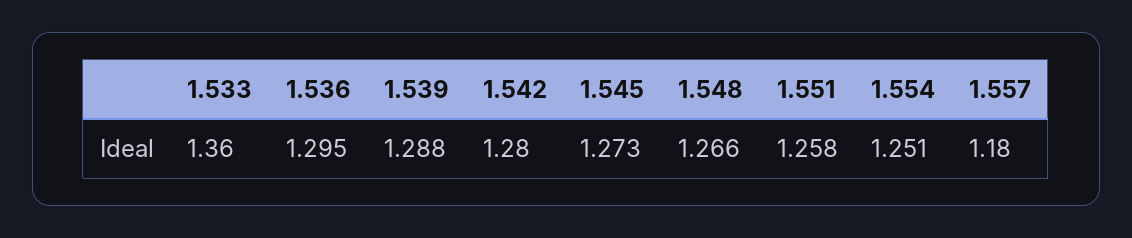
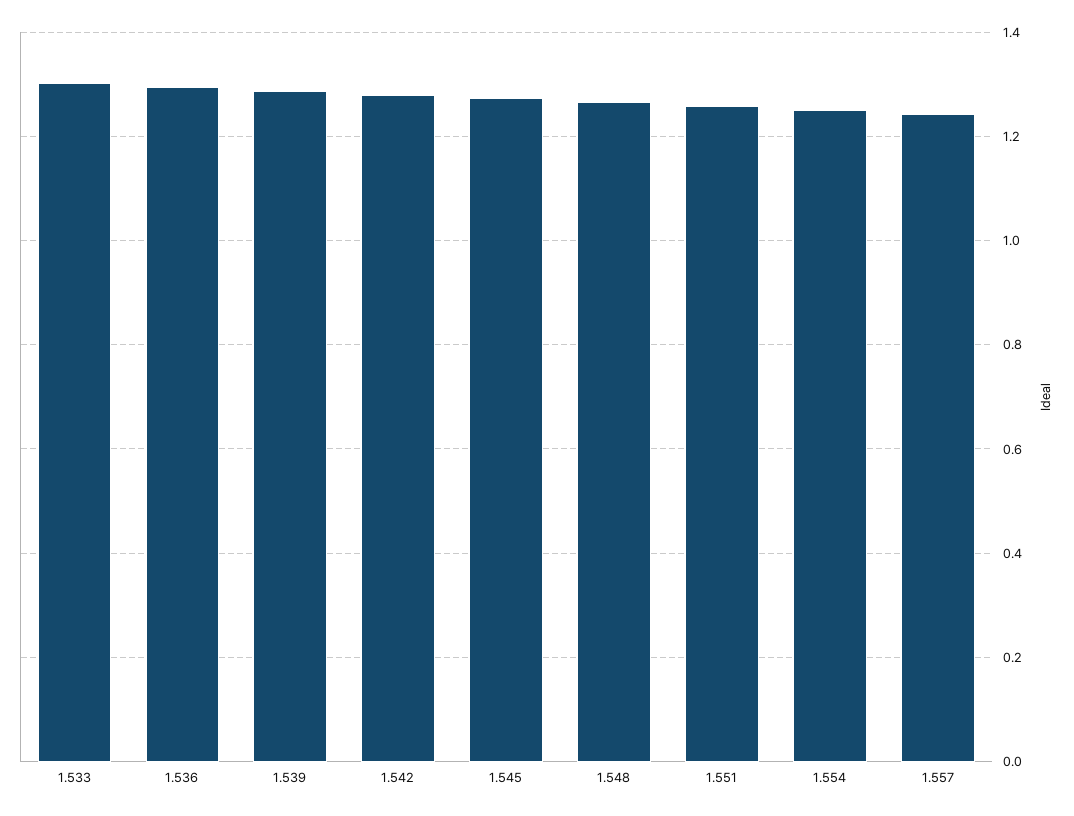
  {
-   "1.533": 1.36,
+   "1.533": 1.3,
    "1.536": 1.295,
    "1.539": 1.288,
    "1.542": 1.28,
    "1.545": 1.273,
    "1.548": 1.266,
    "1.551": 1.258,
    "1.554": 1.251,
-   "1.557": 1.18
+   "1.557": 1.24
  }

